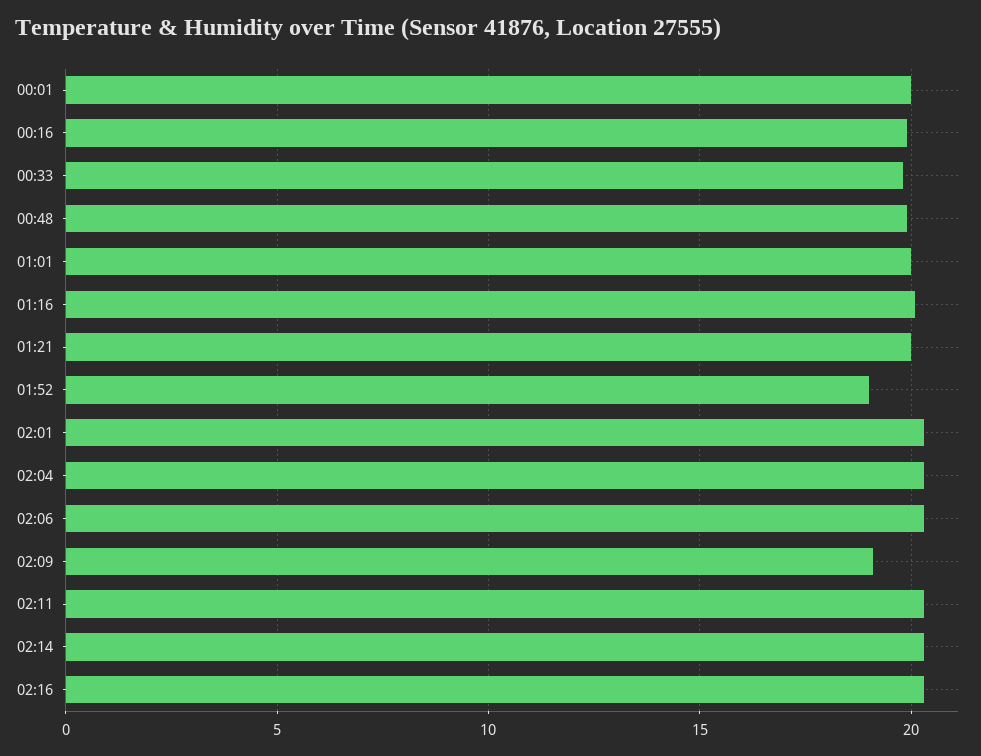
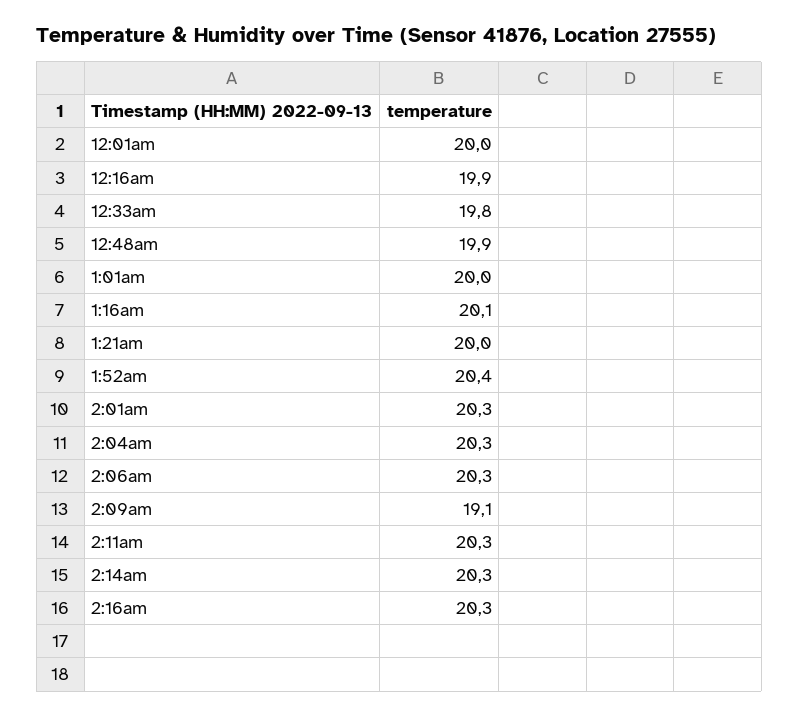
  {
    "00:01": 20,
    "00:16": 19.9,
    "00:33": 19.8,
    "00:48": 19.9,
    "01:01": 20,
    "01:16": 20.1,
    "01:21": 20,
-   "01:52": 19,
+   "01:52": 20.4,
    "02:01": 20.3,
    "02:04": 20.3,
    "02:06": 20.3,
    "02:09": 19.1,
    "02:11": 20.3,
    "02:14": 20.3,
    "02:16": 20.3
  }

